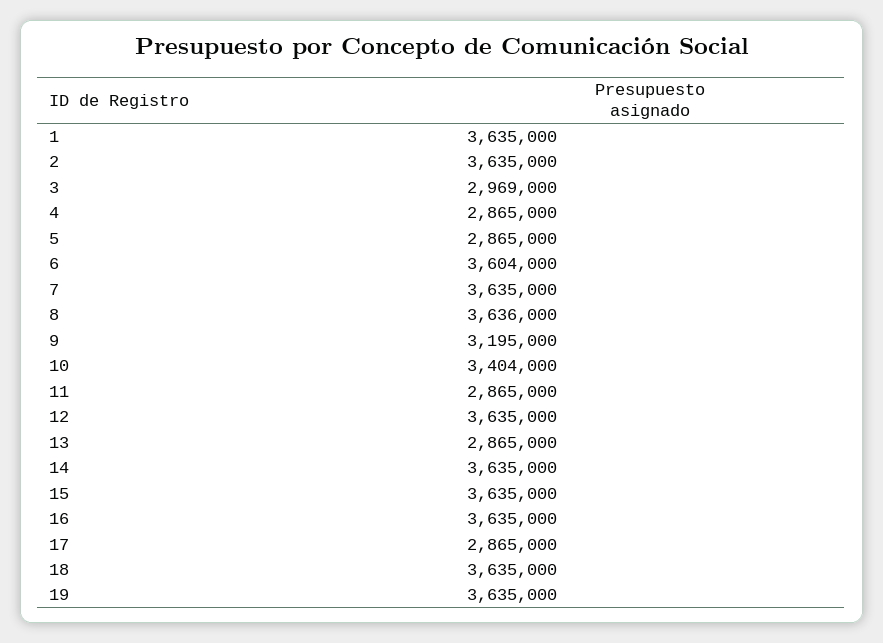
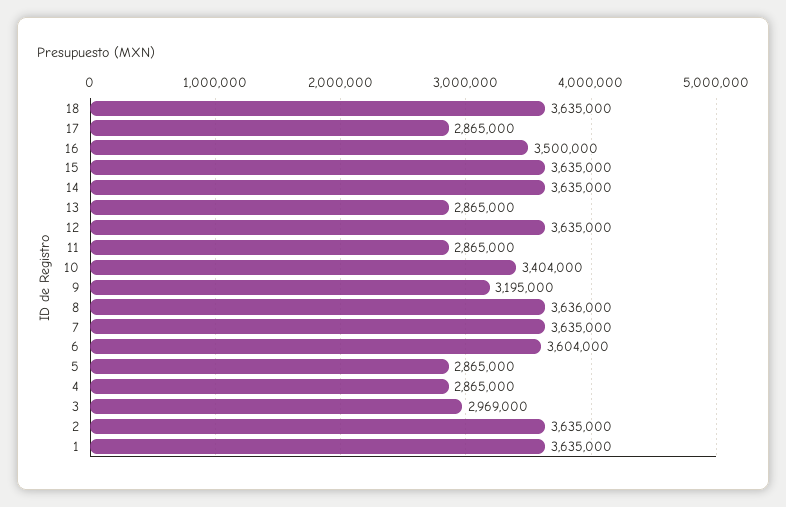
  {
    "1": 3635000,
    "2": 3635000,
    "3": 2969000,
    "4": 2865000,
    "5": 2865000,
    "6": 3604000,
    "7": 3635000,
    "8": 3636000,
    "9": 3195000,
    "10": 3404000,
    "11": 2865000,
    "12": 3635000,
    "13": 2865000,
    "14": 3635000,
    "15": 3635000,
-   "16": 3635000,
+   "16": 3500000,
    "17": 2865000,
-   "18": 3635000,
+   "18": 3635000
-   "19": 3635000
  }

